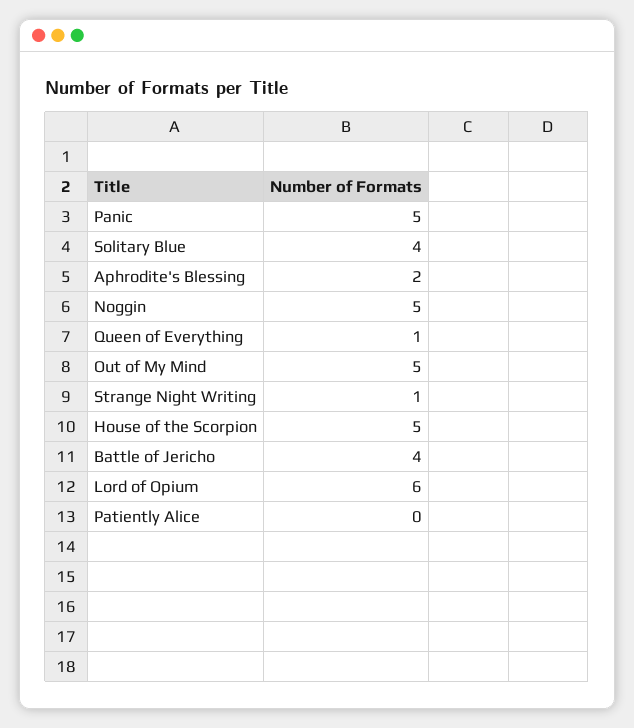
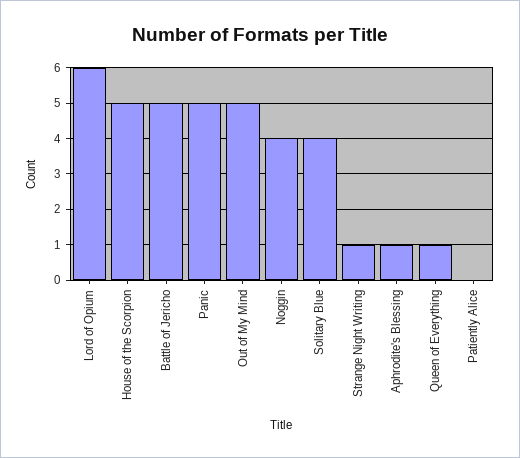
  {
    "Panic": 5,
    "Solitary Blue": 4,
-   "Aphrodite's Blessing": 2,
+   "Aphrodite's Blessing": 1,
-   "Noggin": 5,
+   "Noggin": 4,
    "Queen of Everything": 1,
    "Out of My Mind": 5,
    "Strange Night Writing": 1,
    "House of the Scorpion": 5,
-   "Battle of Jericho": 4,
+   "Battle of Jericho": 5,
    "Lord of Opium": 6,
    "Patiently Alice": 0
  }

